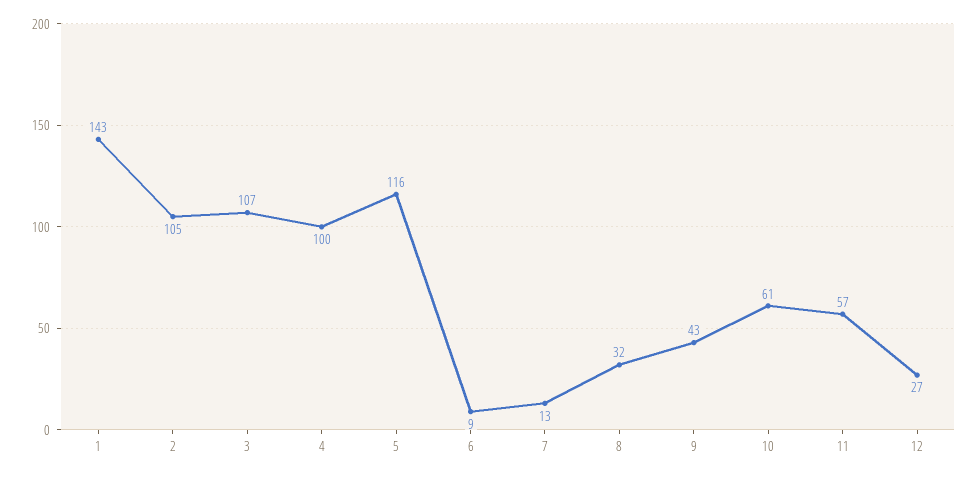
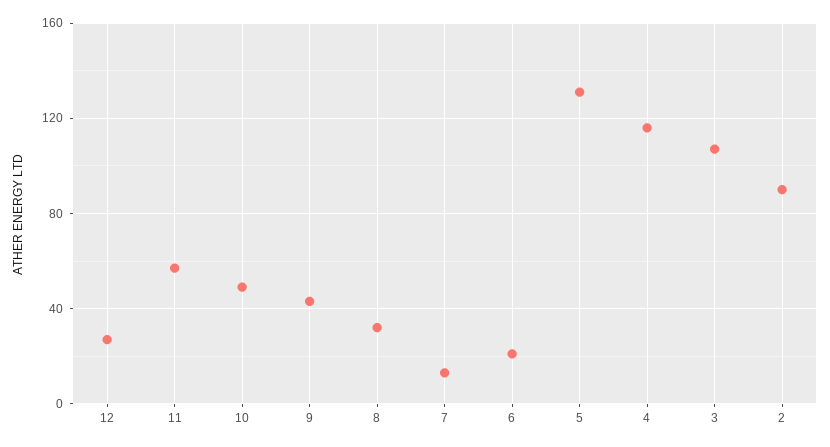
  {
-   "1": 143,
-   "2": 105,
+   "2": 90,
    "3": 107,
-   "4": 100,
+   "4": 115,
-   "5": 116,
+   "5": 130,
-   "6": 9,
+   "6": 20,
    "7": 13,
    "8": 32,
    "9": 43,
-   "10": 61,
+   "10": 50,
    "11": 57,
    "12": 27
  }

